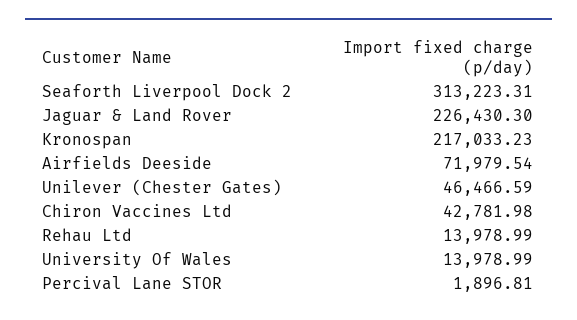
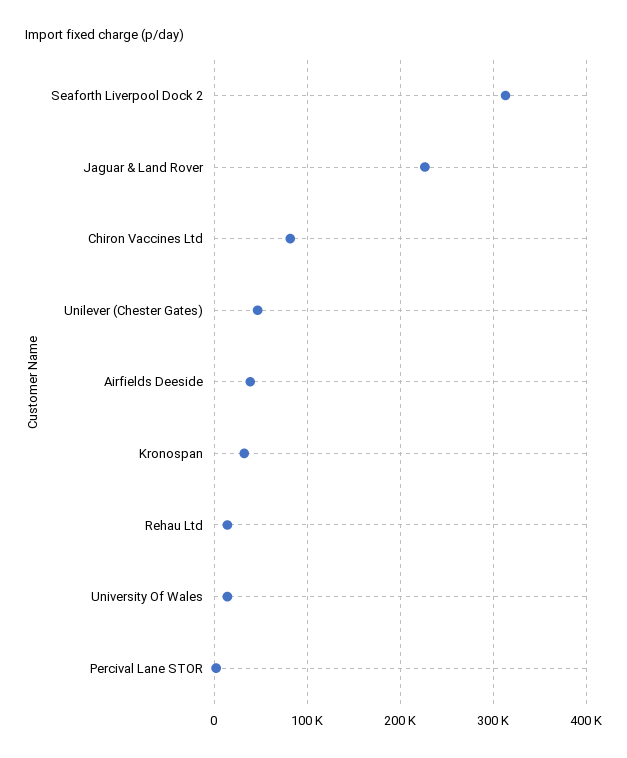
  {
    "Seaforth Liverpool Dock 2": 313223.31,
    "Jaguar & Land Rover": 226430.3,
-   "Kronospan": 217033.23,
+   "Kronospan": 30000,
-   "Airfields Deeside": 71979.54,
+   "Airfields Deeside": 40000,
    "Unilever (Chester Gates)": 46466.59,
-   "Chiron Vaccines Ltd": 42781.98,
+   "Chiron Vaccines Ltd": 80000,
    "Rehau Ltd": 13978.99,
    "University Of Wales": 13978.99,
    "Percival Lane STOR": 1896.81
  }

